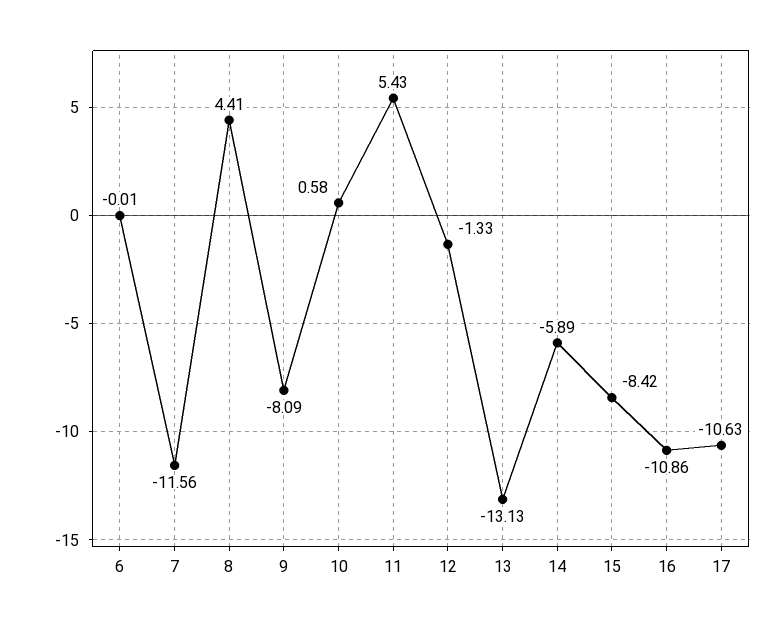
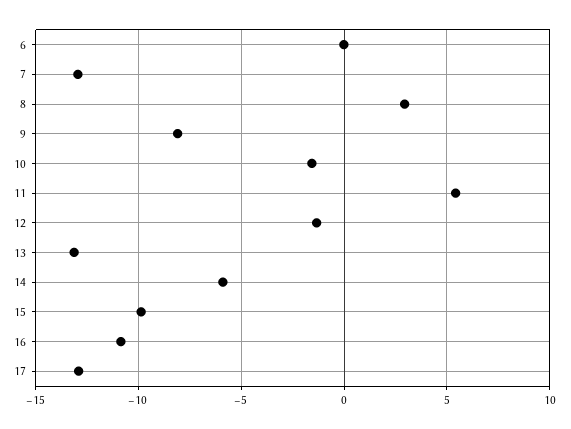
  {
    "6": -0.01,
-   "7": -11.56,
+   "7": -13,
-   "8": 4.41,
+   "8": 3,
    "9": -8.09,
-   "10": 0.58,
+   "10": -1.5,
    "11": 5.43,
    "12": -1.33,
    "13": -13.13,
    "14": -5.89,
-   "15": -8.42,
+   "15": -10,
    "16": -10.86,
-   "17": -10.63
+   "17": -13
  }

